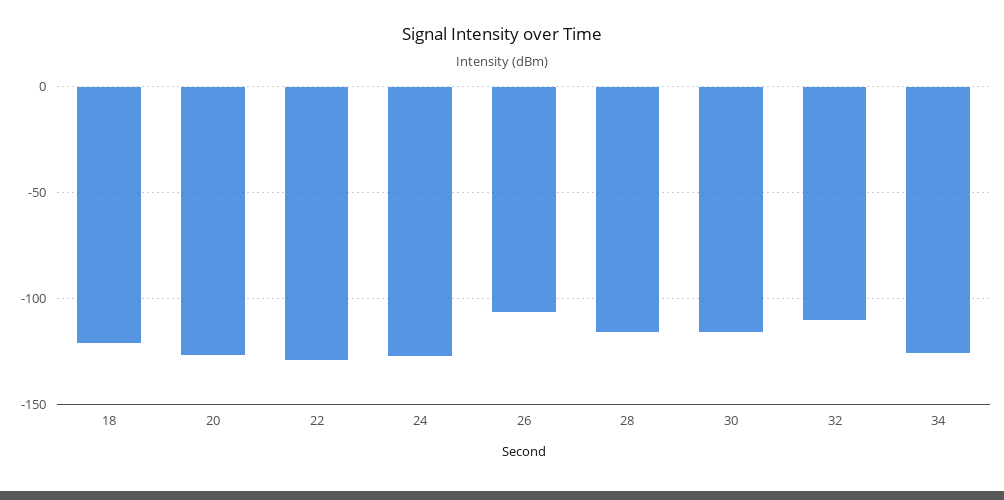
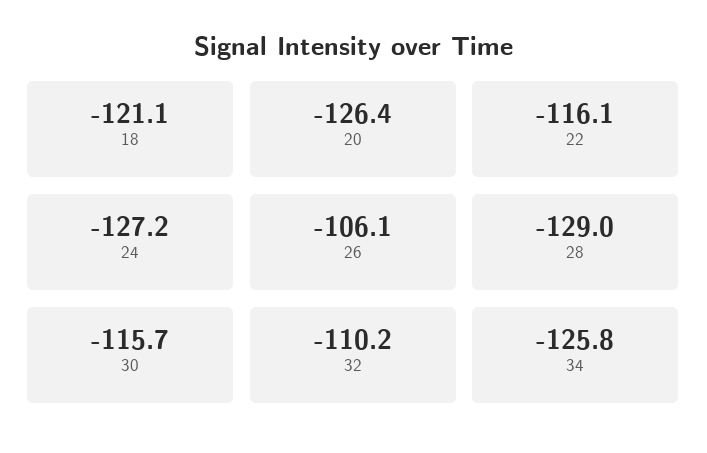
  {
    "18": -121.1,
    "20": -126.4,
-   "22": -130,
+   "22": -116.1,
    "24": -127.2,
    "26": -106.1,
-   "28": -115,
+   "28": -129,
    "30": -115.7,
    "32": -110.2,
    "34": -125.8
  }

